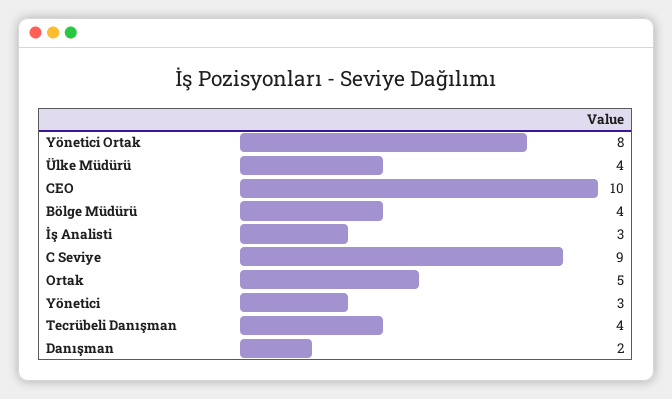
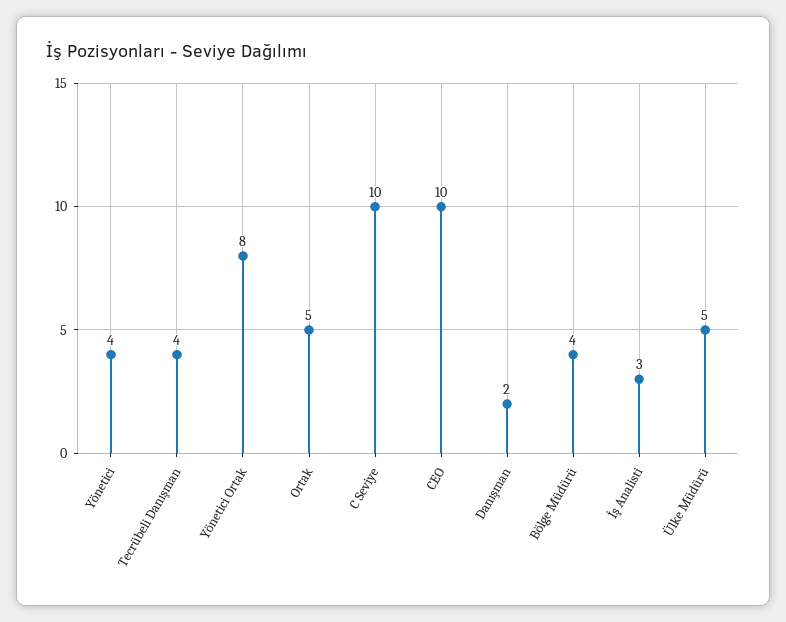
  {
    "Yönetici Ortak": 8,
-   "Ülke Müdürü": 4,
+   "Ülke Müdürü": 5,
    "CEO": 10,
    "Bölge Müdürü": 4,
    "İş Analisti": 3,
-   "C Seviye": 9,
+   "C Seviye": 10,
    "Ortak": 5,
-   "Yönetici": 3,
+   "Yönetici": 4,
    "Tecrübeli Danışman": 4,
    "Danışman": 2
  }

